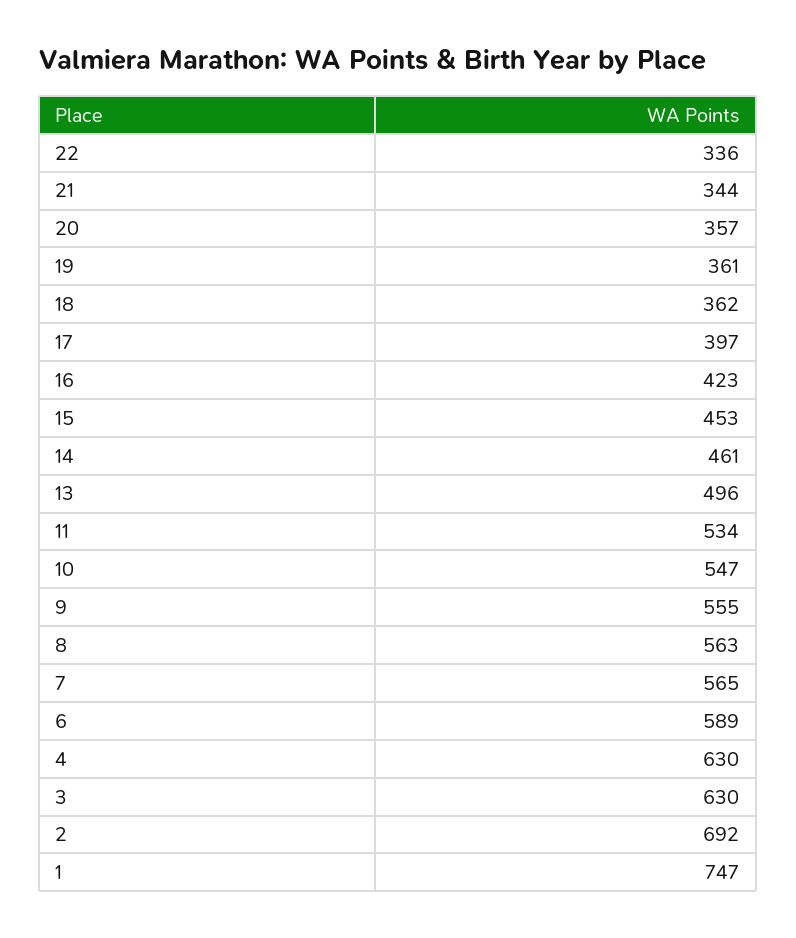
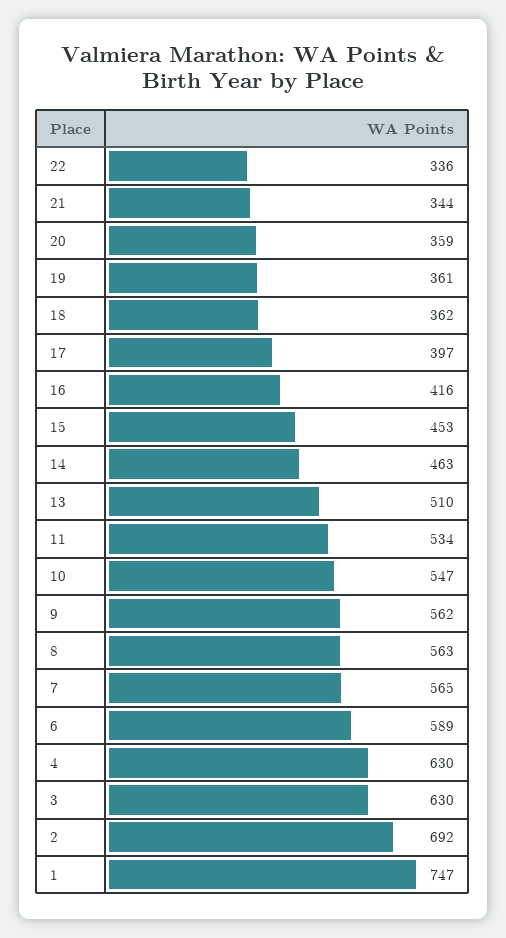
  {
    "22": 336,
    "21": 344,
-   "20": 357,
+   "20": 359,
    "19": 361,
    "18": 362,
    "17": 397,
-   "16": 423,
+   "16": 416,
    "15": 453,
-   "14": 461,
+   "14": 463,
-   "13": 496,
+   "13": 510,
    "11": 534,
    "10": 547,
-   "9": 555,
+   "9": 562,
    "8": 563,
    "7": 565,
    "6": 589,
    "4": 630,
    "3": 630,
    "2": 692,
    "1": 747
  }

